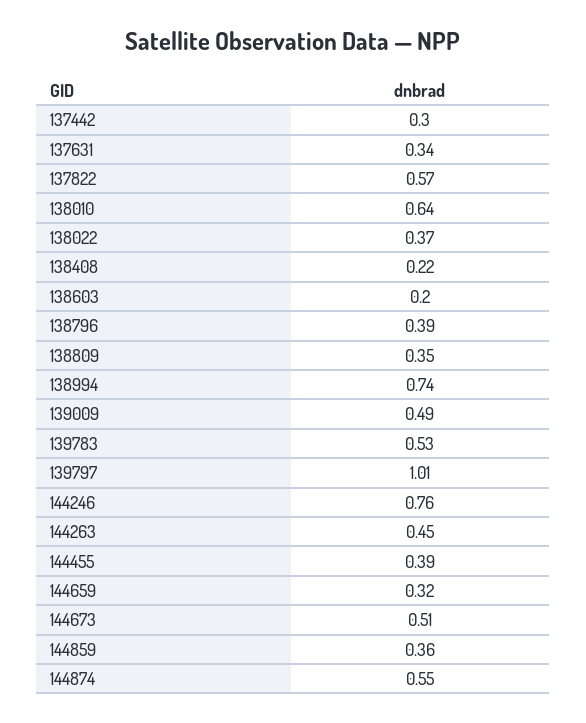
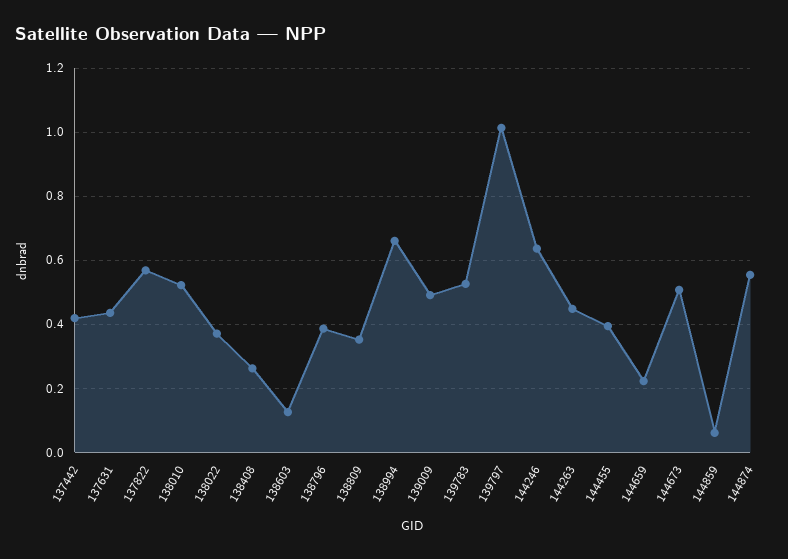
  {
-   "137442": 0.3,
+   "137442": 0.42,
-   "137631": 0.34,
+   "137631": 0.44,
    "137822": 0.57,
-   "138010": 0.64,
+   "138010": 0.52,
    "138022": 0.37,
-   "138408": 0.22,
+   "138408": 0.26,
-   "138603": 0.2,
+   "138603": 0.12,
    "138796": 0.39,
    "138809": 0.35,
-   "138994": 0.74,
+   "138994": 0.66,
    "139009": 0.49,
    "139783": 0.53,
    "139797": 1.01,
-   "144246": 0.76,
+   "144246": 0.64,
    "144263": 0.45,
    "144455": 0.39,
-   "144659": 0.32,
+   "144659": 0.22,
    "144673": 0.51,
-   "144859": 0.36,
+   "144859": 0.06,
    "144874": 0.55
  }

